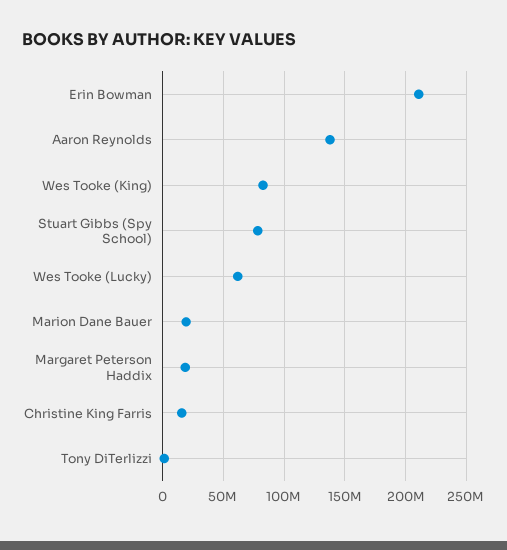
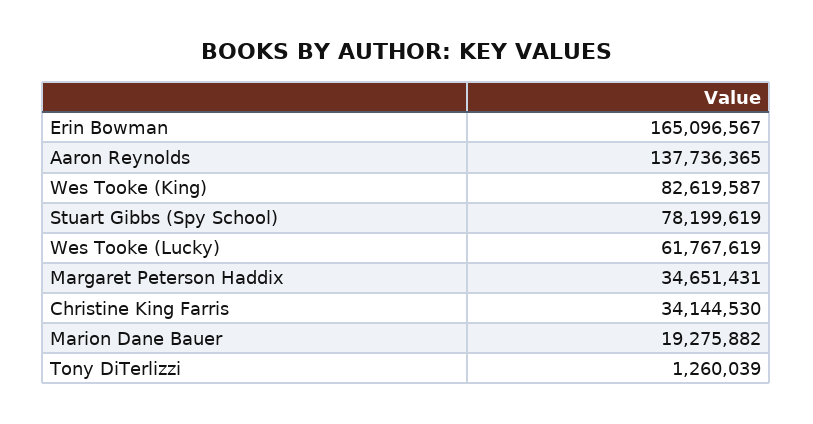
  {
-   "Erin Bowman": 210000000,
+   "Erin Bowman": 165096567,
    "Aaron Reynolds": 137736365,
    "Wes Tooke (King)": 82619587,
    "Stuart Gibbs (Spy School)": 78199619,
    "Wes Tooke (Lucky)": 61767619,
    "Marion Dane Bauer": 19275882,
-   "Margaret Peterson Haddix": 20000000,
+   "Margaret Peterson Haddix": 34651431,
-   "Christine King Farris": 15000000,
+   "Christine King Farris": 34144530,
    "Tony DiTerlizzi": 1260039
  }

